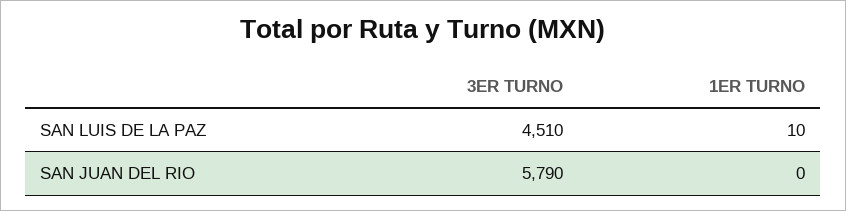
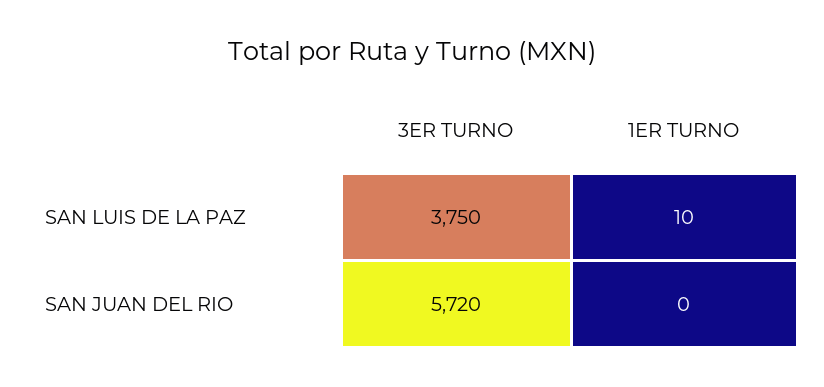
  {
    "3ER TURNO": {
-     "SAN LUIS DE LA PAZ": 4510,
+     "SAN LUIS DE LA PAZ": 3750,
-     "SAN JUAN DEL RIO": 5790
+     "SAN JUAN DEL RIO": 5720
    },
    "1ER TURNO": {
      "SAN LUIS DE LA PAZ": 10,
      "SAN JUAN DEL RIO": 0
    }
  }

